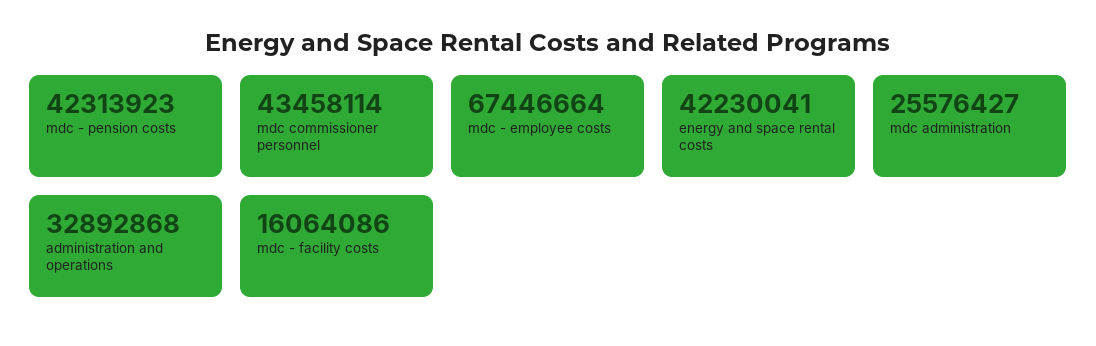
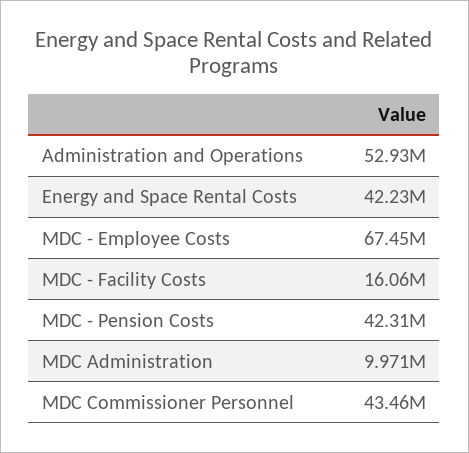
  {
    "mdc - pension costs": 42313923,
    "mdc commissioner personnel": 43458114,
    "mdc - employee costs": 67446664,
    "energy and space rental costs": 42230041,
-   "mdc administration": 25576427,
+   "mdc administration": 9971000,
-   "administration and operations": 32892868,
+   "administration and operations": 52930000,
    "mdc - facility costs": 16064086
  }

